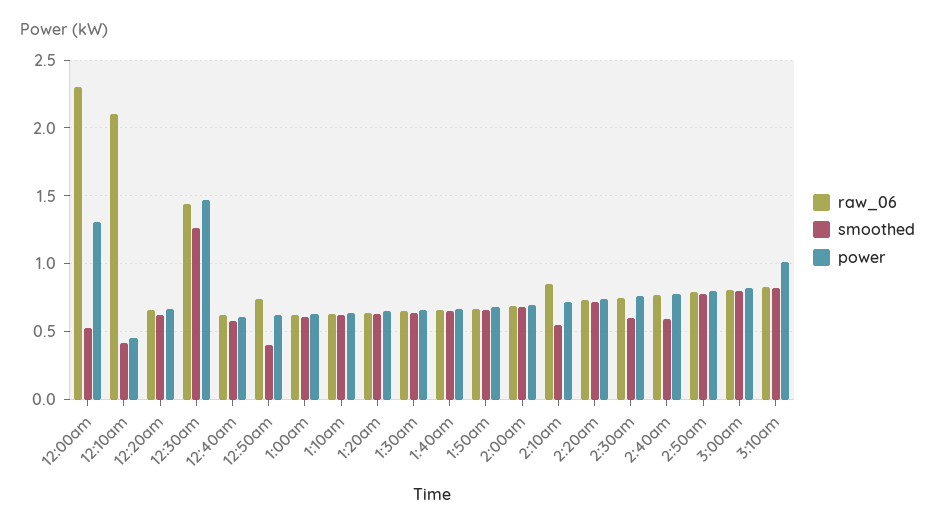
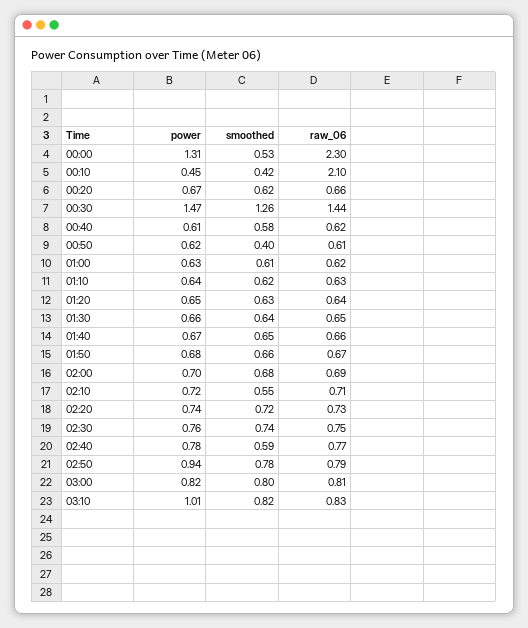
  {
    "raw_06": {
      "12:00am": 2.3,
      "12:10am": 2.1,
      "12:20am": 0.66,
      "12:30am": 1.44,
      "12:40am": 0.62,
-     "12:50am": 0.75,
+     "12:50am": 0.61,
      "1:00am": 0.62,
      "1:10am": 0.63,
      "1:20am": 0.64,
      "1:30am": 0.65,
      "1:40am": 0.66,
      "1:50am": 0.67,
      "2:00am": 0.69,
-     "2:10am": 0.85,
+     "2:10am": 0.71,
      "2:20am": 0.73,
      "2:30am": 0.75,
      "2:40am": 0.77,
      "2:50am": 0.79,
      "3:00am": 0.81,
      "3:10am": 0.83
    },
    "smoothed": {
      "12:00am": 0.53,
      "12:10am": 0.42,
      "12:20am": 0.62,
      "12:30am": 1.26,
      "12:40am": 0.58,
      "12:50am": 0.4,
      "1:00am": 0.61,
      "1:10am": 0.62,
      "1:20am": 0.63,
      "1:30am": 0.64,
      "1:40am": 0.65,
      "1:50am": 0.66,
      "2:00am": 0.68,
      "2:10am": 0.55,
      "2:20am": 0.72,
-     "2:30am": 0.6,
+     "2:30am": 0.74,
      "2:40am": 0.59,
      "2:50am": 0.78,
      "3:00am": 0.8,
      "3:10am": 0.82
    },
    "power": {
      "12:00am": 1.31,
      "12:10am": 0.45,
      "12:20am": 0.67,
      "12:30am": 1.47,
      "12:40am": 0.61,
      "12:50am": 0.62,
      "1:00am": 0.63,
      "1:10am": 0.64,
      "1:20am": 0.65,
      "1:30am": 0.66,
      "1:40am": 0.67,
      "1:50am": 0.68,
      "2:00am": 0.7,
      "2:10am": 0.72,
      "2:20am": 0.74,
      "2:30am": 0.76,
      "2:40am": 0.78,
-     "2:50am": 0.8,
+     "2:50am": 0.94,
      "3:00am": 0.82,
      "3:10am": 1.01
    }
  }

